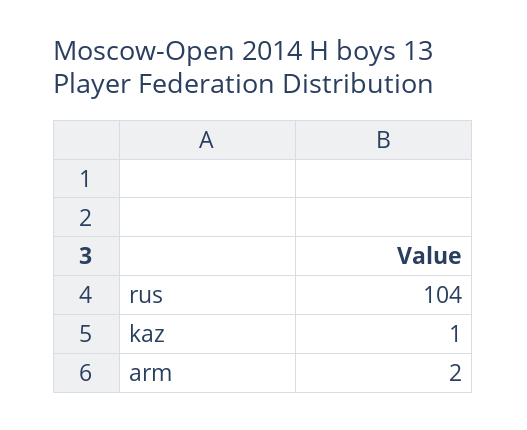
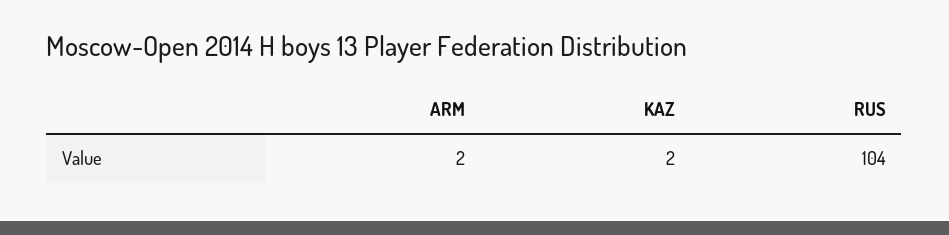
  {
    "rus": 104,
-   "kaz": 1,
+   "kaz": 2,
    "arm": 2
  }

